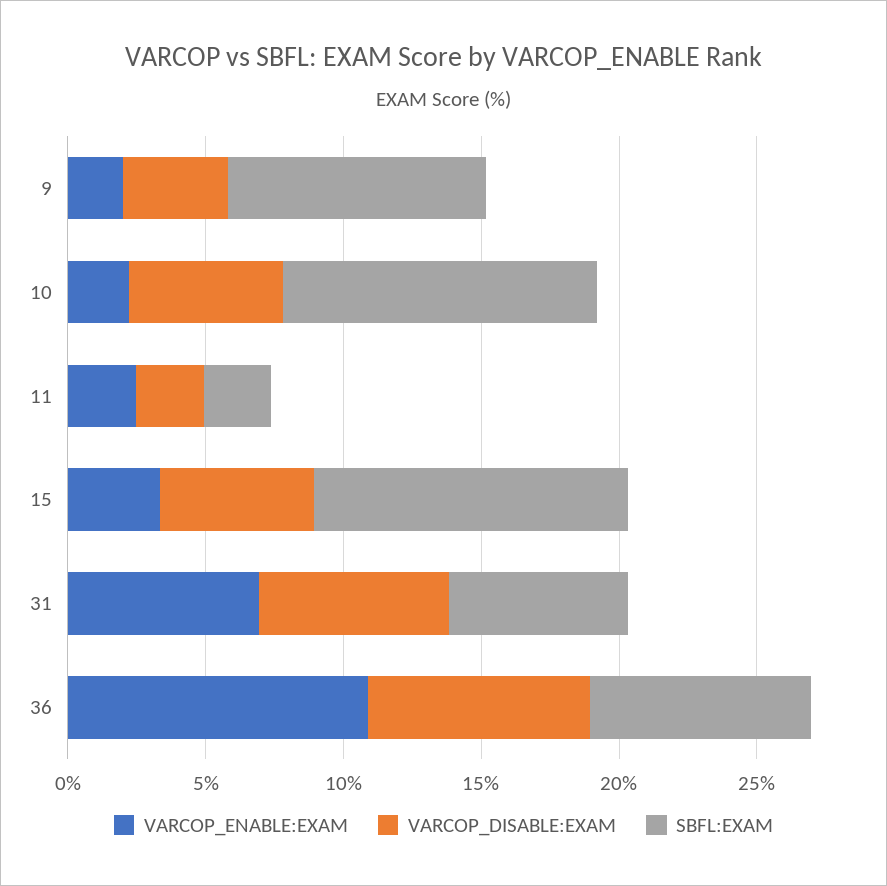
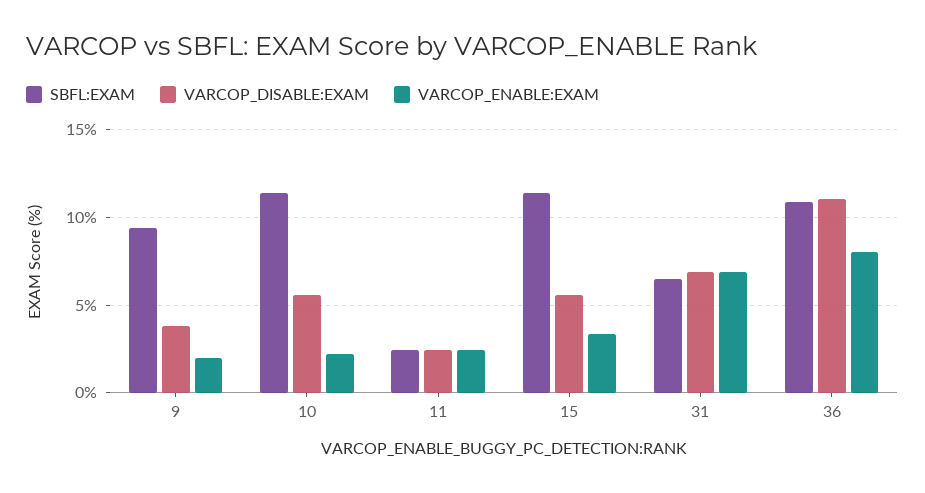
  {
    "VARCOP_ENABLE:EXAM": {
      "9": 2,
      "10": 2,
      "11": 2.5,
      "15": 3.5,
      "31": 7,
-     "36": 11
+     "36": 8
    },
    "VARCOP_DISABLE:EXAM": {
      "9": 4,
      "10": 5.5,
      "11": 2.5,
      "15": 5.5,
      "31": 7,
-     "36": 8
+     "36": 11
    },
    "SBFL:EXAM": {
      "9": 9.5,
      "10": 11.5,
      "11": 2.5,
      "15": 11.5,
      "31": 6.5,
-     "36": 8
+     "36": 11
    }
  }

